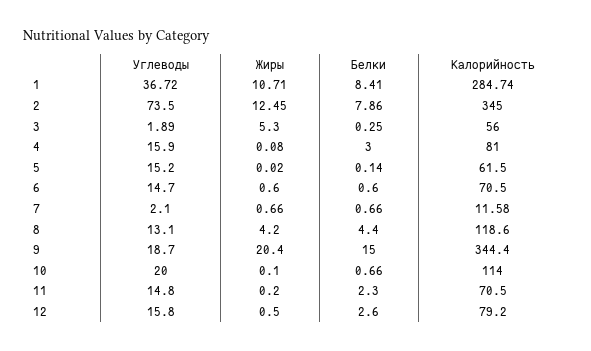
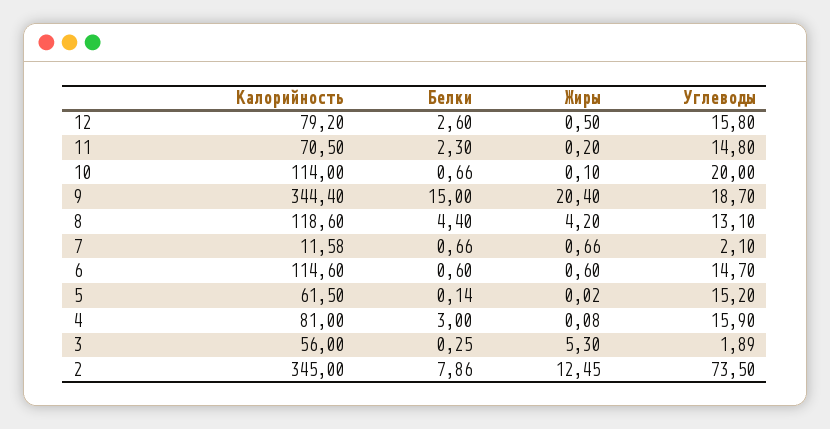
  {
    "Углеводы": {
-     "1": 36.72,
      "2": 73.5,
      "3": 1.89,
      "4": 15.9,
      "5": 15.2,
      "6": 14.7,
      "7": 2.1,
      "8": 13.1,
      "9": 18.7,
      "10": 20,
      "11": 14.8,
      "12": 15.8
    },
    "Жиры": {
-     "1": 10.71,
      "2": 12.45,
      "3": 5.3,
      "4": 0.08,
      "5": 0.02,
      "6": 0.6,
      "7": 0.66,
      "8": 4.2,
      "9": 20.4,
      "10": 0.1,
      "11": 0.2,
      "12": 0.5
    },
    "Белки": {
-     "1": 8.41,
      "2": 7.86,
      "3": 0.25,
      "4": 3,
      "5": 0.14,
      "6": 0.6,
      "7": 0.66,
      "8": 4.4,
      "9": 15,
      "10": 0.66,
      "11": 2.3,
      "12": 2.6
    },
    "Калорийность": {
-     "1": 284.74,
      "2": 345,
      "3": 56,
      "4": 81,
      "5": 61.5,
-     "6": 70.5,
+     "6": 114.6,
      "7": 11.58,
      "8": 118.6,
      "9": 344.4,
      "10": 114,
      "11": 70.5,
      "12": 79.2
    }
  }

